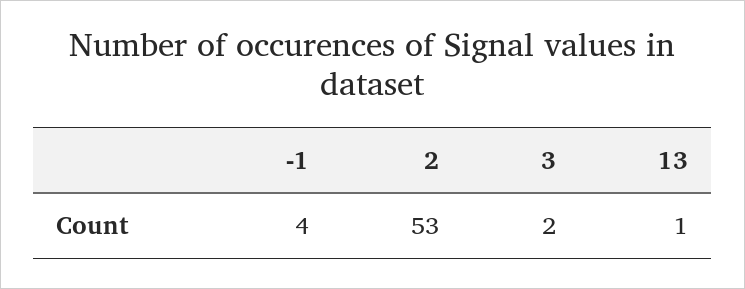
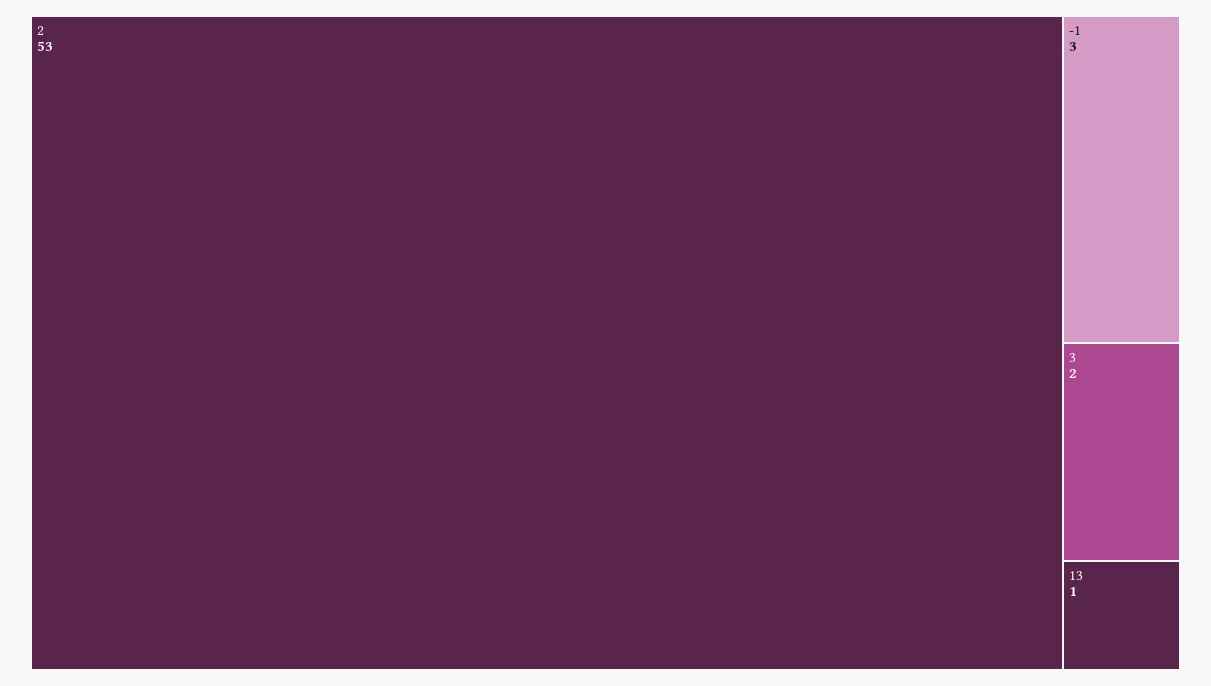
  {
-   "-1": 4,
+   "-1": 3,
    "2": 53,
    "3": 2,
    "13": 1
  }

